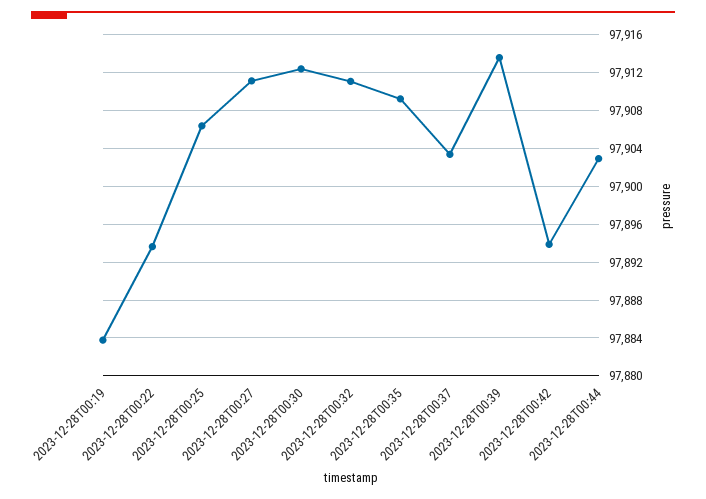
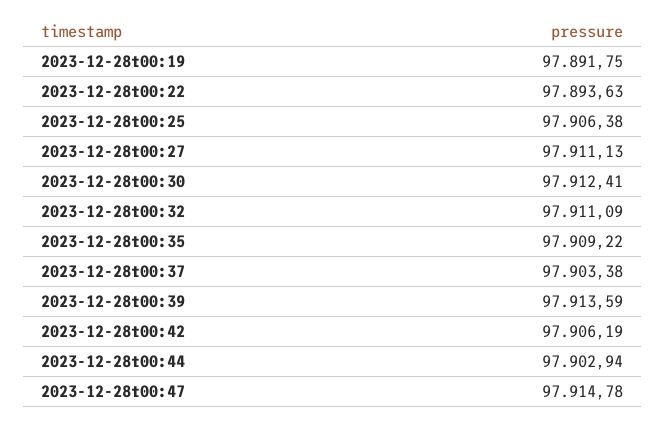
  {
-   "2023-12-28T00:19": 97884,
+   "2023-12-28T00:19": 97891.75,
    "2023-12-28T00:22": 97893.63,
    "2023-12-28T00:25": 97906.38,
    "2023-12-28T00:27": 97911.13,
    "2023-12-28T00:30": 97912.41,
    "2023-12-28T00:32": 97911.09,
    "2023-12-28T00:35": 97909.22,
    "2023-12-28T00:37": 97903.38,
    "2023-12-28T00:39": 97913.59,
-   "2023-12-28T00:42": 97894,
+   "2023-12-28T00:42": 97906.19,
-   "2023-12-28T00:44": 97902.94
+   "2023-12-28T00:44": 97902.94,
+   "2023-12-28t00:47": 97914.78
  }

